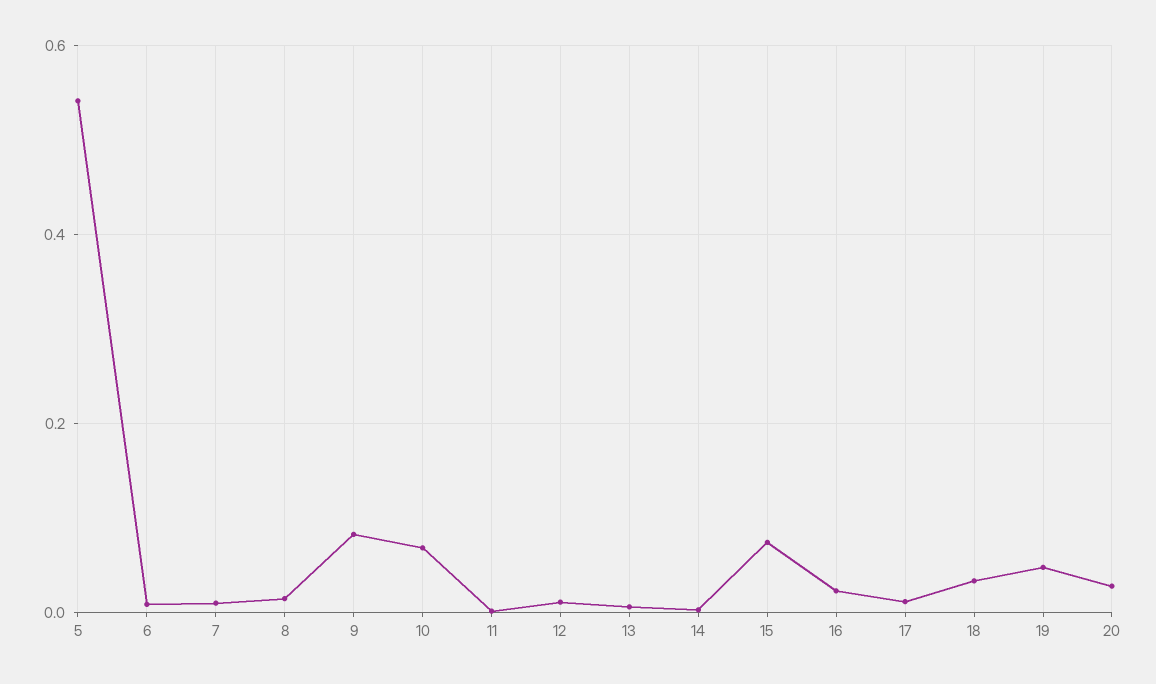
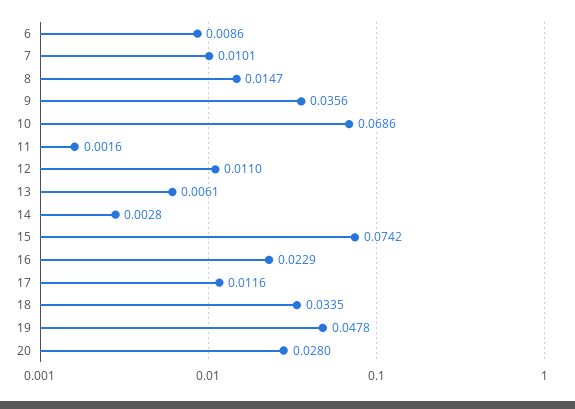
  {
-   "5": 0.54,
    "6": 0.0086,
    "7": 0.0101,
    "8": 0.0147,
-   "9": 0.08,
+   "9": 0.0356,
    "10": 0.0686,
    "11": 0.0016,
    "12": 0.011,
    "13": 0.0061,
    "14": 0.0028,
    "15": 0.0742,
    "16": 0.0229,
    "17": 0.0116,
    "18": 0.0335,
    "19": 0.0478,
    "20": 0.028
  }

